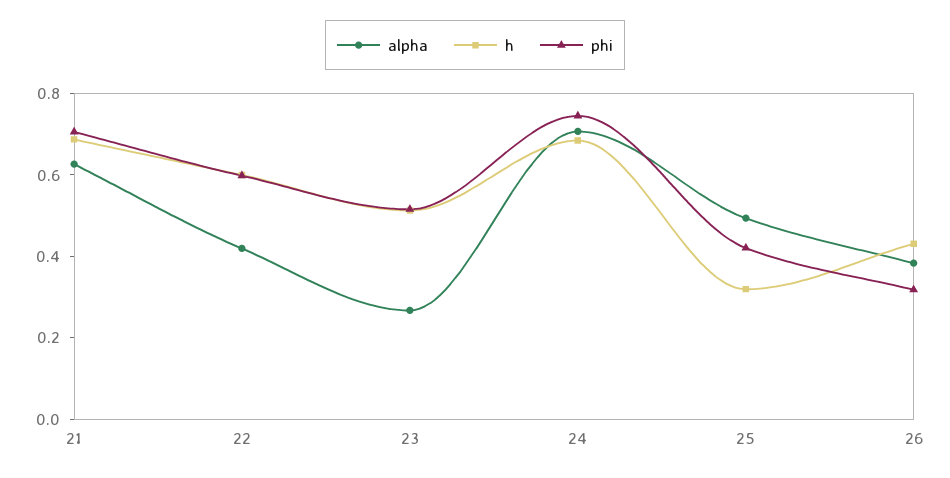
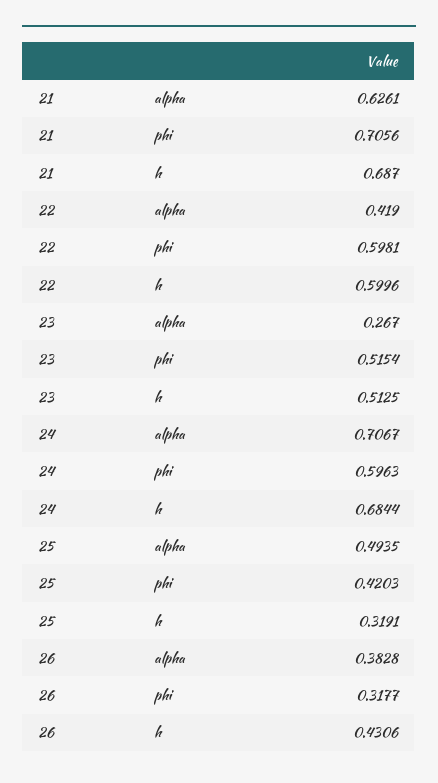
  {
    "alpha": {
      "21": 0.6261,
      "22": 0.419,
      "23": 0.267,
      "24": 0.7067,
      "25": 0.4935,
      "26": 0.3828
    },
    "h": {
      "21": 0.687,
      "22": 0.5996,
      "23": 0.5125,
      "24": 0.6844,
      "25": 0.3191,
      "26": 0.4306
    },
    "phi": {
      "21": 0.7056,
      "22": 0.5981,
      "23": 0.5154,
-     "24": 0.75,
+     "24": 0.5963,
      "25": 0.4203,
      "26": 0.3177
    }
  }

